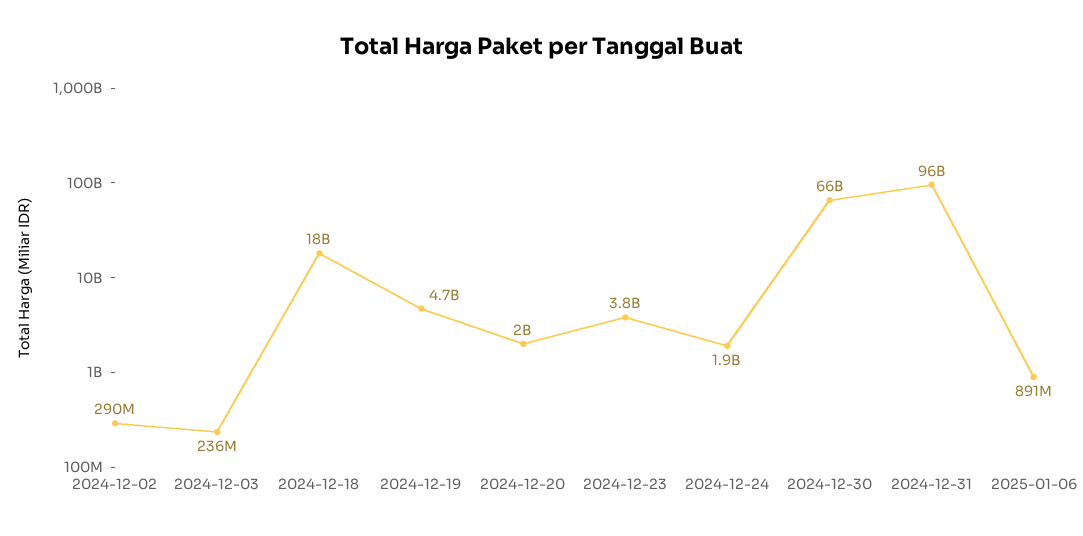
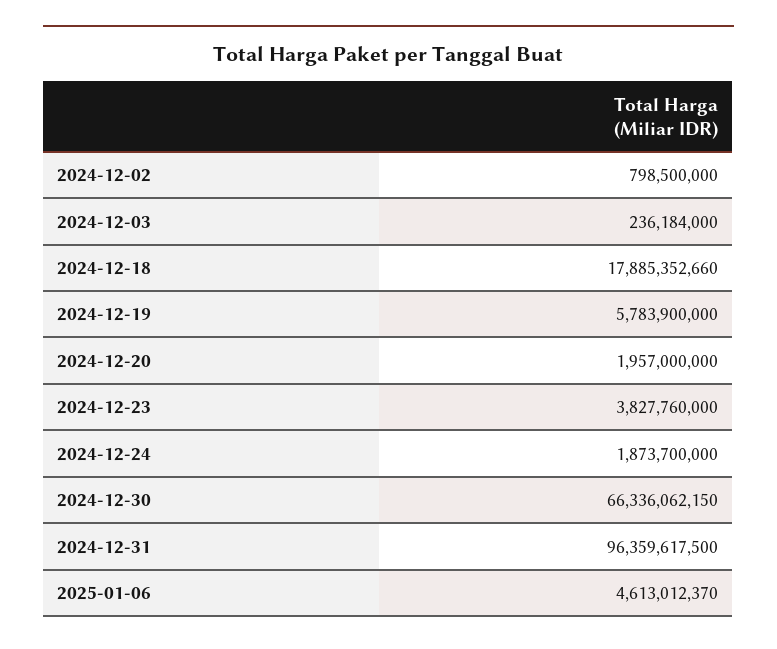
  {
-   "2024-12-02": 290000000,
+   "2024-12-02": 798500000,
    "2024-12-03": 236184000,
    "2024-12-18": 17885352660,
-   "2024-12-19": 4700000000,
+   "2024-12-19": 5783900000,
    "2024-12-20": 1957000000,
    "2024-12-23": 3827760000,
    "2024-12-24": 1873700000,
    "2024-12-30": 66336062150,
    "2024-12-31": 96359617500,
-   "2025-01-06": 891000000
+   "2025-01-06": 4613012370
  }

